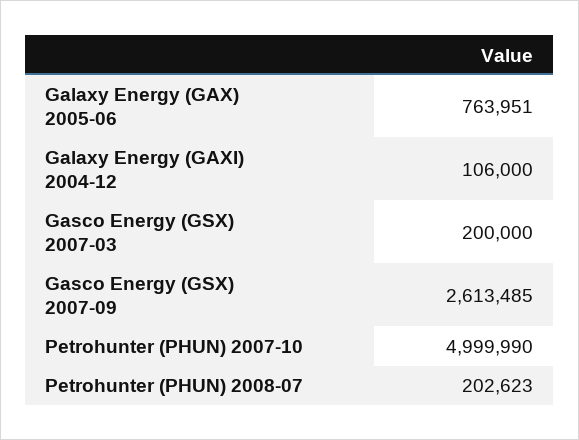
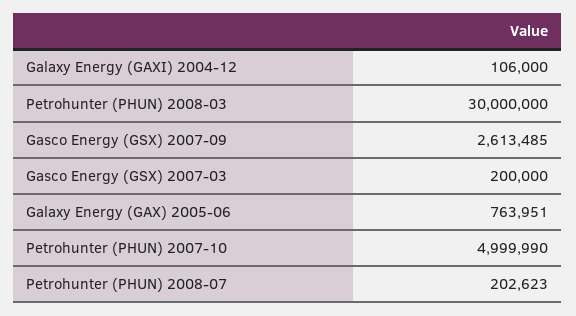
  {
    "Galaxy Energy (GAX) 2005-06": 763951,
    "Galaxy Energy (GAXI) 2004-12": 106000,
    "Gasco Energy (GSX) 2007-03": 200000,
    "Gasco Energy (GSX) 2007-09": 2613485,
    "Petrohunter (PHUN) 2007-10": 4999990,
-   "Petrohunter (PHUN) 2008-07": 202623
+   "Petrohunter (PHUN) 2008-07": 202623,
+   "Petrohunter (PHUN) 2008-03": 30000000
  }

